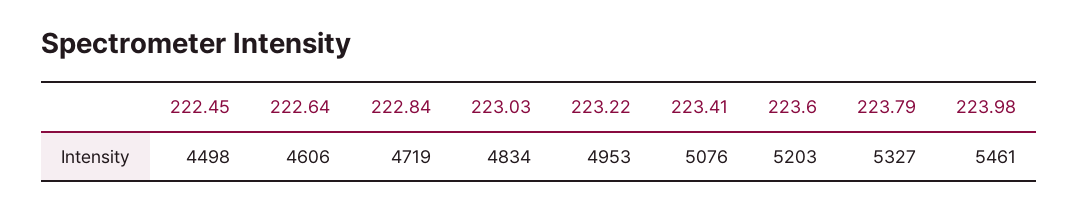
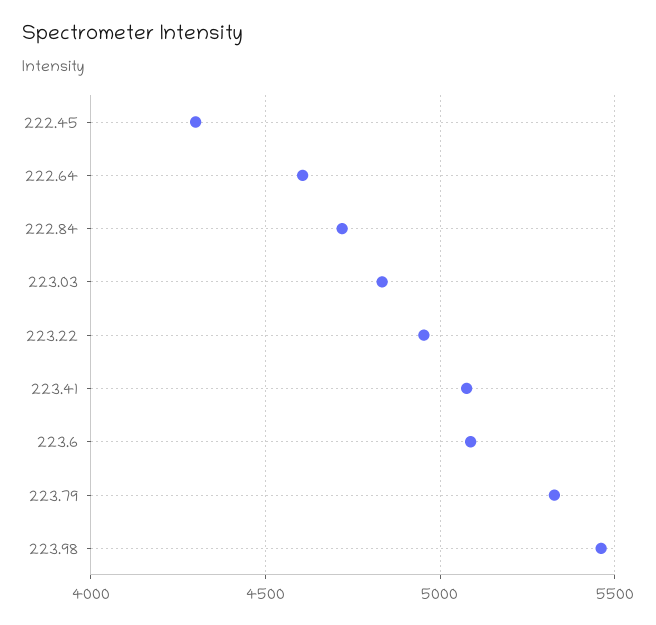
  {
-   "222.45": 4498,
+   "222.45": 4300,
    "222.64": 4606,
    "222.84": 4719,
    "223.03": 4834,
    "223.22": 4953,
    "223.41": 5076,
-   "223.6": 5203,
+   "223.6": 5100,
    "223.79": 5327,
    "223.98": 5461
  }

